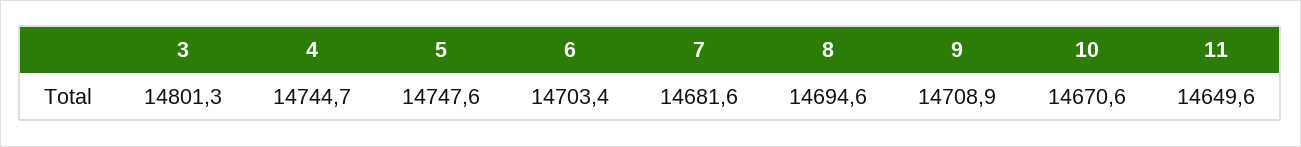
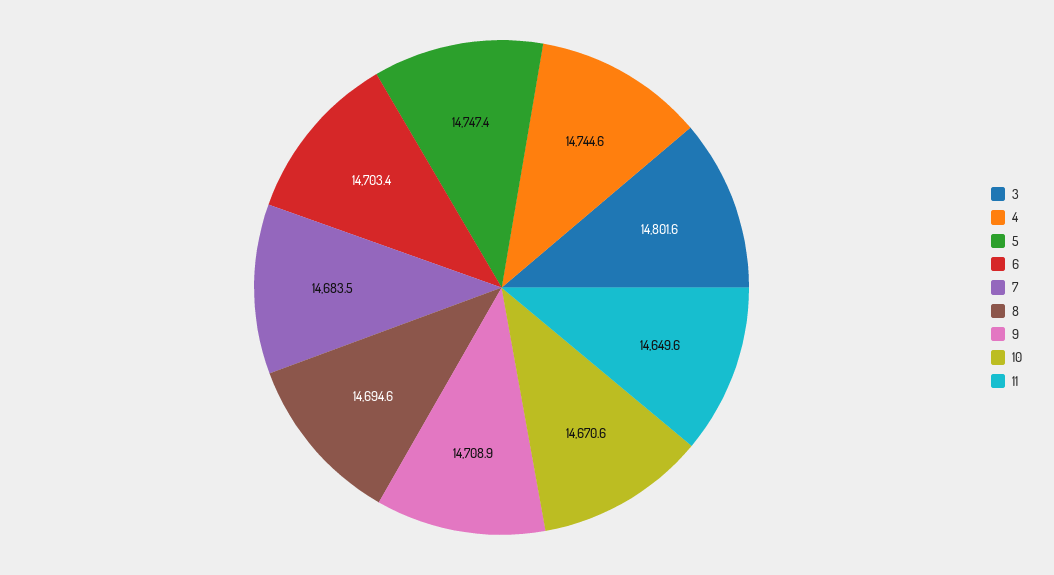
  {
-   "3": 14801.3,
+   "3": 14801.6,
-   "4": 14744.7,
+   "4": 14744.6,
-   "5": 14747.6,
+   "5": 14747.4,
    "6": 14703.4,
-   "7": 14681.6,
+   "7": 14683.5,
    "8": 14694.6,
    "9": 14708.9,
    "10": 14670.6,
    "11": 14649.6
  }

